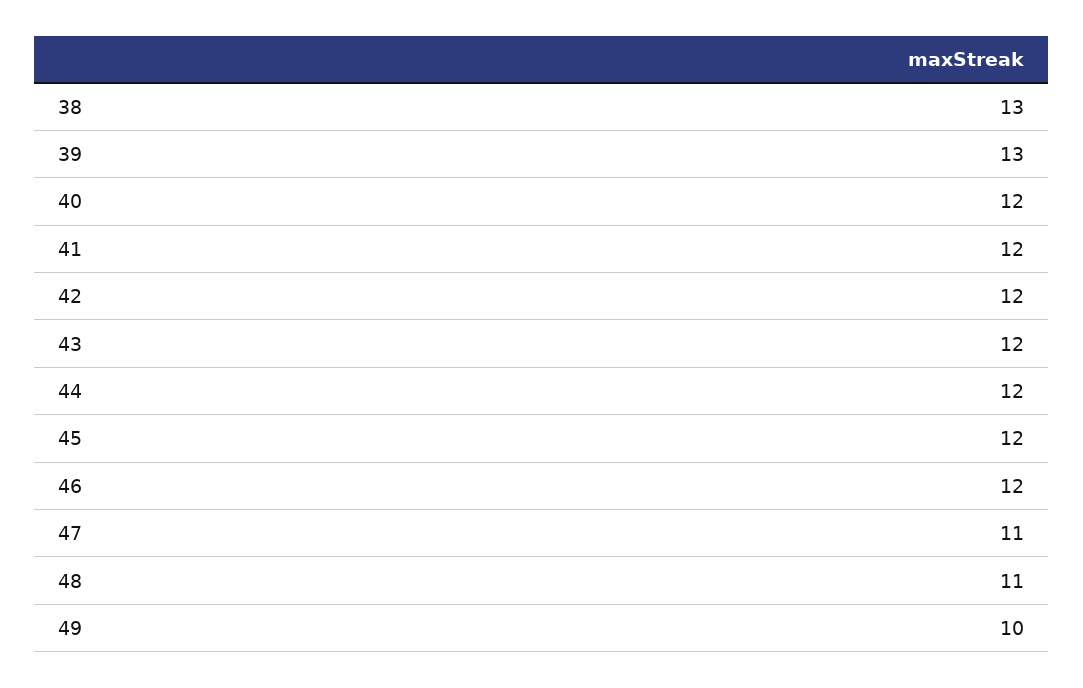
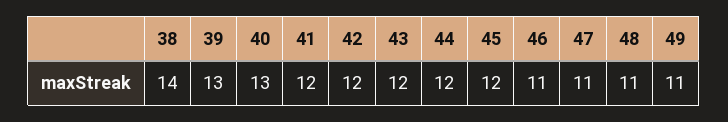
  {
-   "38": 13,
+   "38": 14,
    "39": 13,
-   "40": 12,
+   "40": 13,
    "41": 12,
    "42": 12,
    "43": 12,
    "44": 12,
    "45": 12,
-   "46": 12,
+   "46": 11,
    "47": 11,
    "48": 11,
-   "49": 10
+   "49": 11
  }

